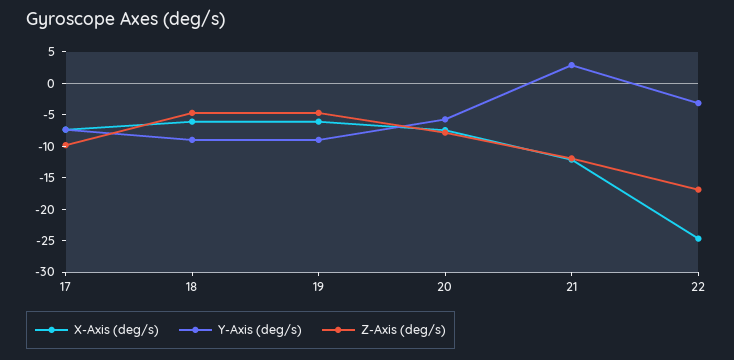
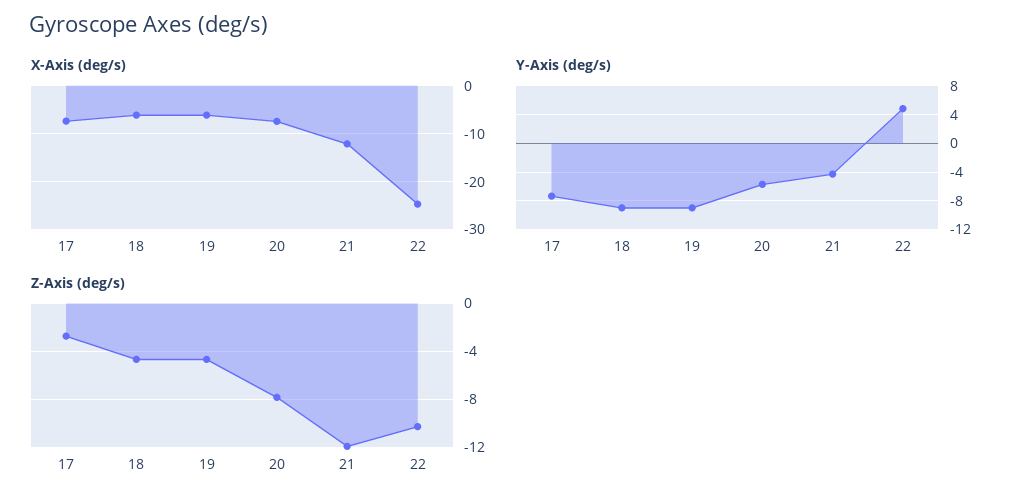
  {
    "X-Axis (deg/s)": {
      "17": -8,
      "18": -6,
      "19": -6,
      "20": -8,
      "21": -12,
      "22": -24
    },
    "Y-Axis (deg/s)": {
      "17": -7,
      "18": -9,
      "19": -9,
      "20": -6,
-     "21": 2.5,
+     "21": -4,
-     "22": -2.5
+     "22": 5
    },
    "Z-Axis (deg/s)": {
-     "17": -10,
+     "17": -3,
      "18": -5,
      "19": -5,
      "20": -8,
      "21": -12,
-     "22": -17.5
+     "22": -10
    }
  }

